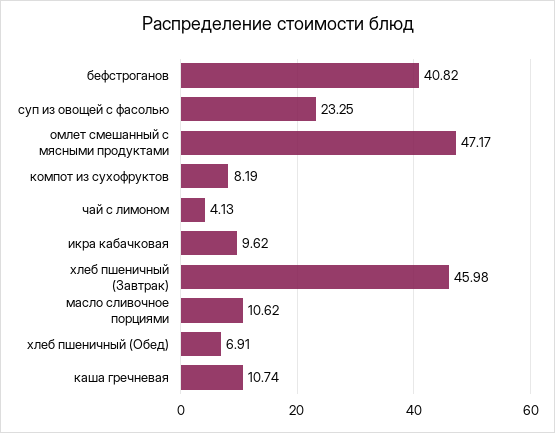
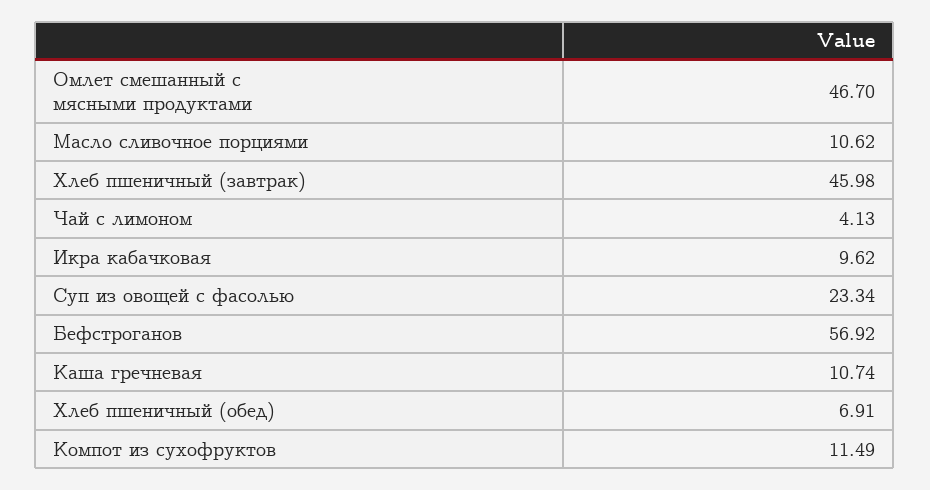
  {
-   "бефстроганов": 40.82,
+   "бефстроганов": 56.92,
-   "суп из овощей с фасолью": 23.25,
+   "суп из овощей с фасолью": 23.34,
-   "омлет смешанный с мясными продуктами": 47.17,
+   "омлет смешанный с мясными продуктами": 46.7,
-   "компот из сухофруктов": 8.19,
+   "компот из сухофруктов": 11.49,
    "чай с лимоном": 4.13,
    "икра кабачковая": 9.62,
    "хлеб пшеничный (Завтрак)": 45.98,
    "масло сливочное порциями": 10.62,
    "хлеб пшеничный (Обед)": 6.91,
    "каша гречневая": 10.74
  }

